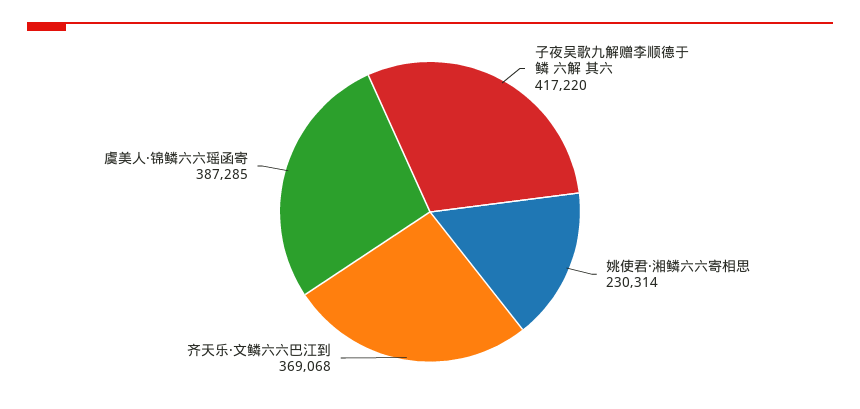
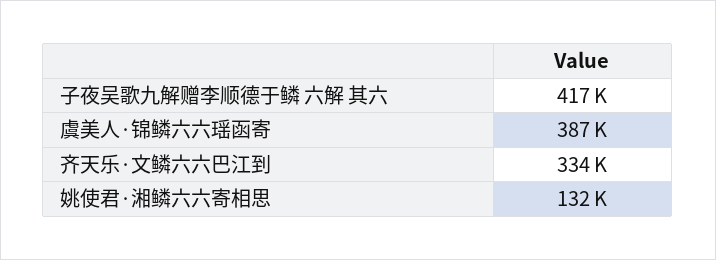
  {
    "子夜吴歌九解赠李顺德于鳞 六解 其六": 417220,
-   "姚使君·湘鳞六六寄相思": 230314,
+   "姚使君·湘鳞六六寄相思": 132000,
-   "齐天乐·文鳞六六巴江到": 369068,
+   "齐天乐·文鳞六六巴江到": 334000,
    "虞美人·锦鳞六六瑶函寄": 387285
  }

